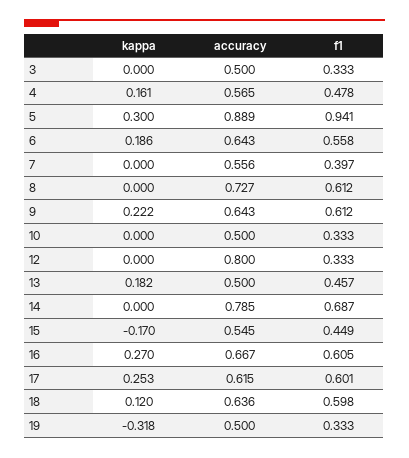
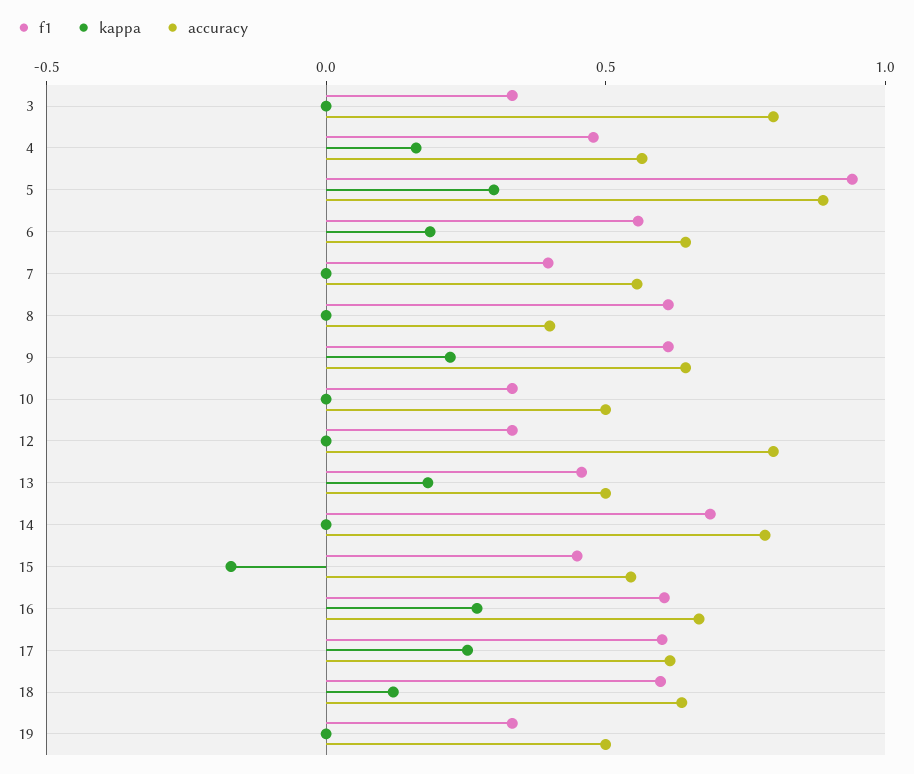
  {
    "kappa": {
      "3": 0,
      "4": 0.161,
      "5": 0.3,
      "6": 0.186,
      "7": 0,
      "8": 0,
      "9": 0.222,
      "10": 0,
      "12": 0,
      "13": 0.182,
      "14": 0,
      "15": -0.17,
      "16": 0.27,
      "17": 0.253,
      "18": 0.12,
-     "19": -0.318
+     "19": 0
    },
    "accuracy": {
-     "3": 0.5,
+     "3": 0.8,
      "4": 0.565,
      "5": 0.889,
      "6": 0.643,
      "7": 0.556,
-     "8": 0.727,
+     "8": 0.4,
      "9": 0.643,
      "10": 0.5,
      "12": 0.8,
      "13": 0.5,
      "14": 0.785,
      "15": 0.545,
      "16": 0.667,
      "17": 0.615,
      "18": 0.636,
      "19": 0.5
    },
    "f1": {
      "3": 0.333,
      "4": 0.478,
      "5": 0.941,
      "6": 0.558,
      "7": 0.397,
      "8": 0.612,
      "9": 0.612,
      "10": 0.333,
      "12": 0.333,
      "13": 0.457,
      "14": 0.687,
      "15": 0.449,
      "16": 0.605,
      "17": 0.601,
      "18": 0.598,
      "19": 0.333
    }
  }

